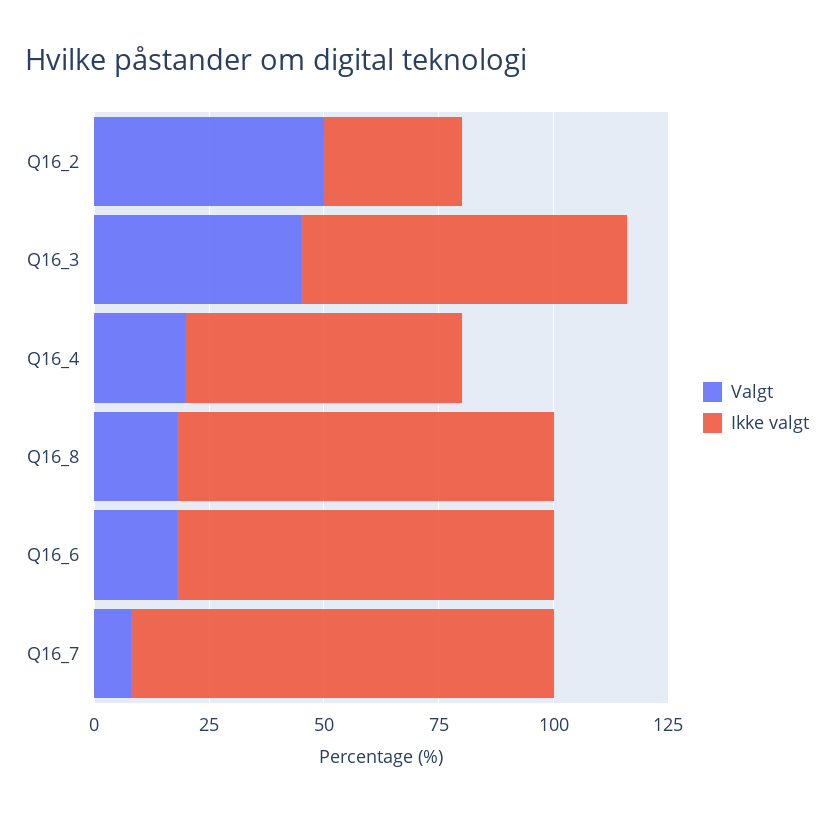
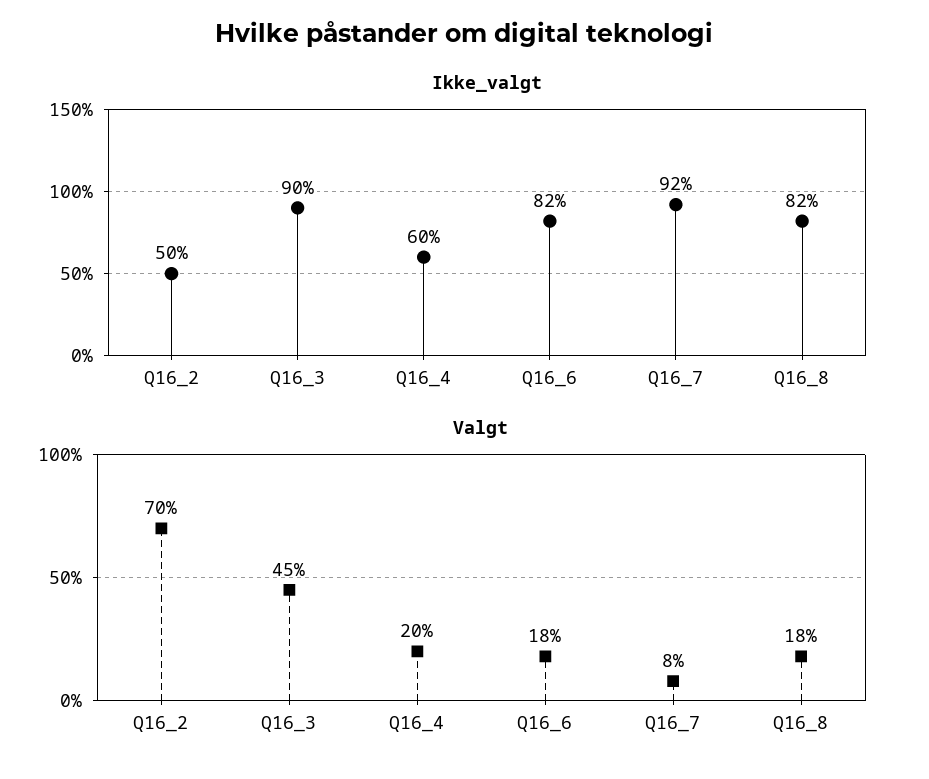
  {
    "Valgt": {
-     "Q16_2": 50,
+     "Q16_2": 70,
      "Q16_3": 45,
      "Q16_4": 20,
      "Q16_8": 18,
      "Q16_6": 18,
      "Q16_7": 8
    },
    "Ikke valgt": {
-     "Q16_2": 30,
+     "Q16_2": 50,
-     "Q16_3": 70,
+     "Q16_3": 90,
      "Q16_4": 60,
      "Q16_8": 82,
      "Q16_6": 82,
      "Q16_7": 92
    }
  }

